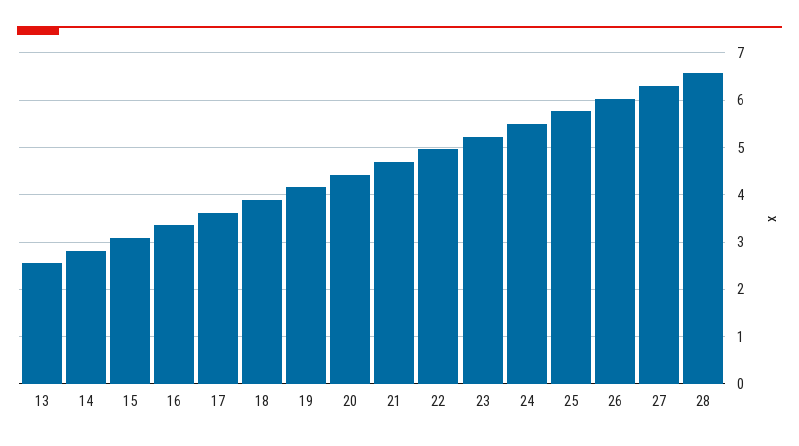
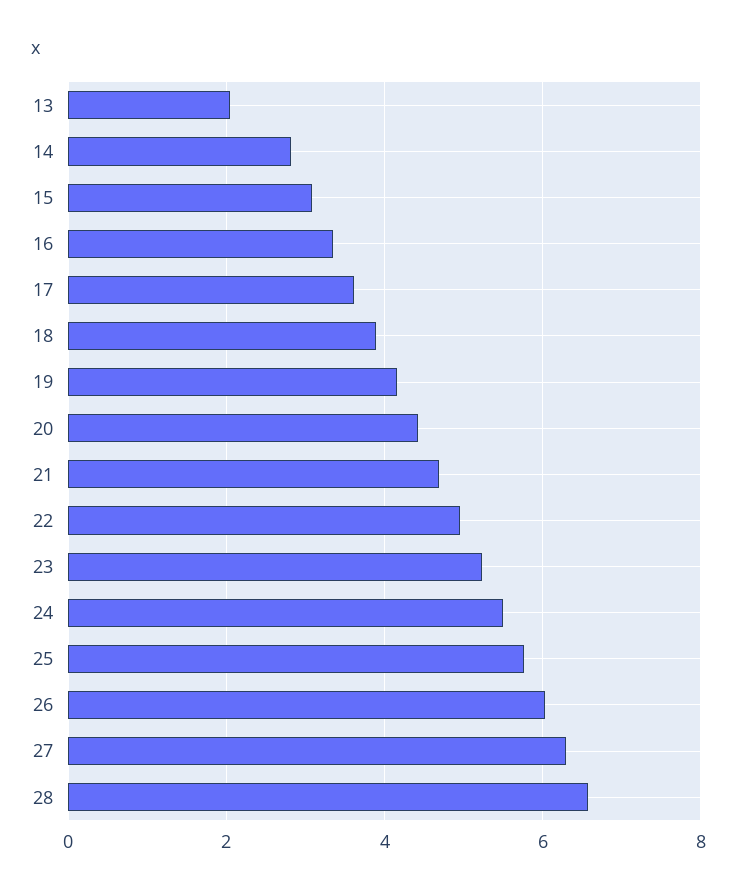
  {
-   "13": 2.6,
+   "13": 2,
    "14": 2.8,
    "15": 3,
    "16": 3.4,
    "17": 3.6,
    "18": 3.8,
    "19": 4.2,
    "20": 4.4,
    "21": 4.6,
    "22": 5,
    "23": 5.2,
    "24": 5.4,
    "25": 5.8,
    "26": 6,
    "27": 6.2,
    "28": 6.6
  }

